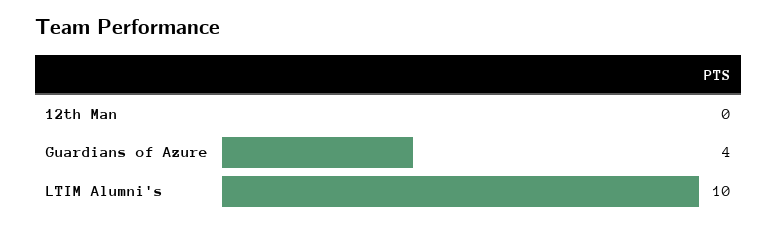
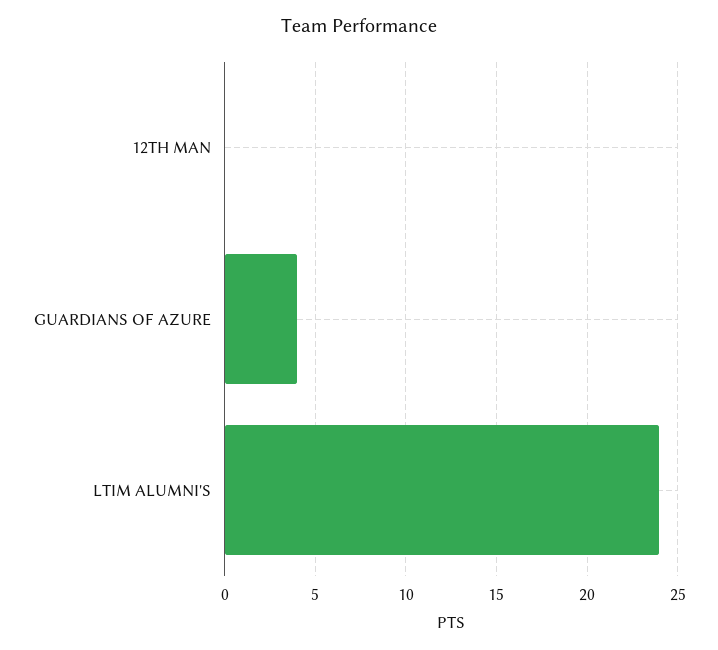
  {
    "12th Man": 0,
    "Guardians of Azure": 4,
-   "LTIM Alumni's": 10
+   "LTIM Alumni's": 24
  }

